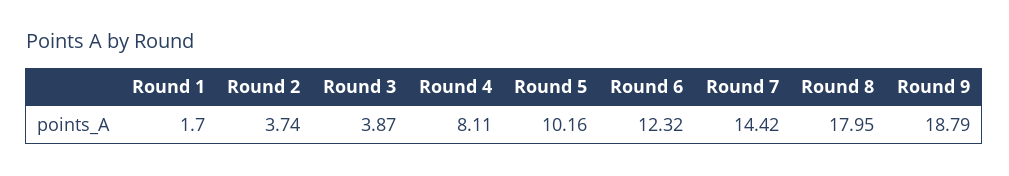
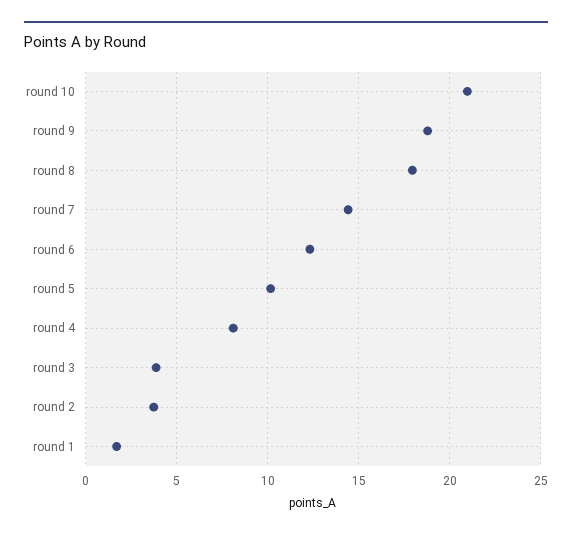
  {
    "Round 1": 1.7,
    "Round 2": 3.74,
    "Round 3": 3.87,
    "Round 4": 8.11,
    "Round 5": 10.16,
    "Round 6": 12.32,
    "Round 7": 14.42,
    "Round 8": 17.95,
-   "Round 9": 18.79
+   "Round 9": 18.79,
+   "round 10": 21
  }

